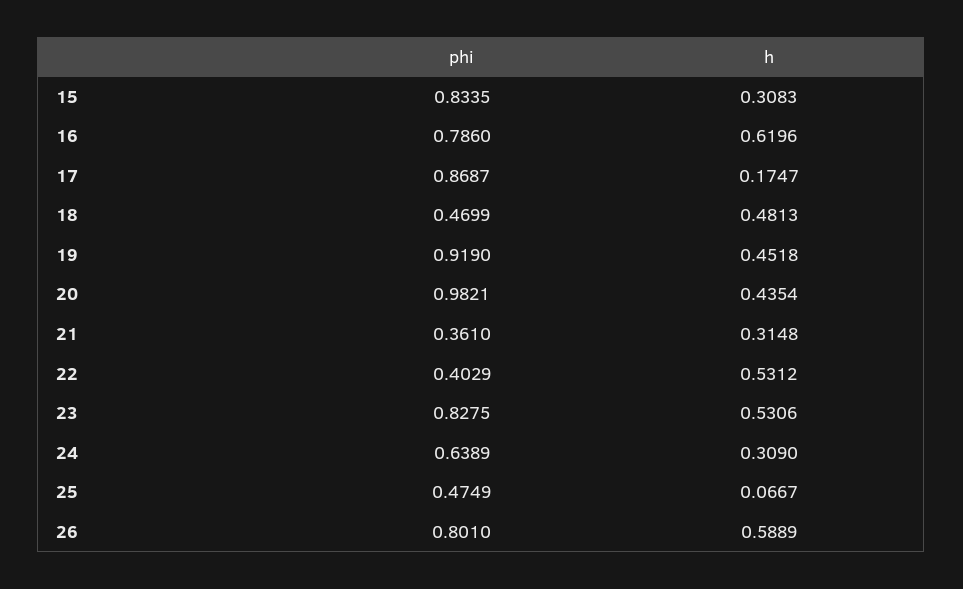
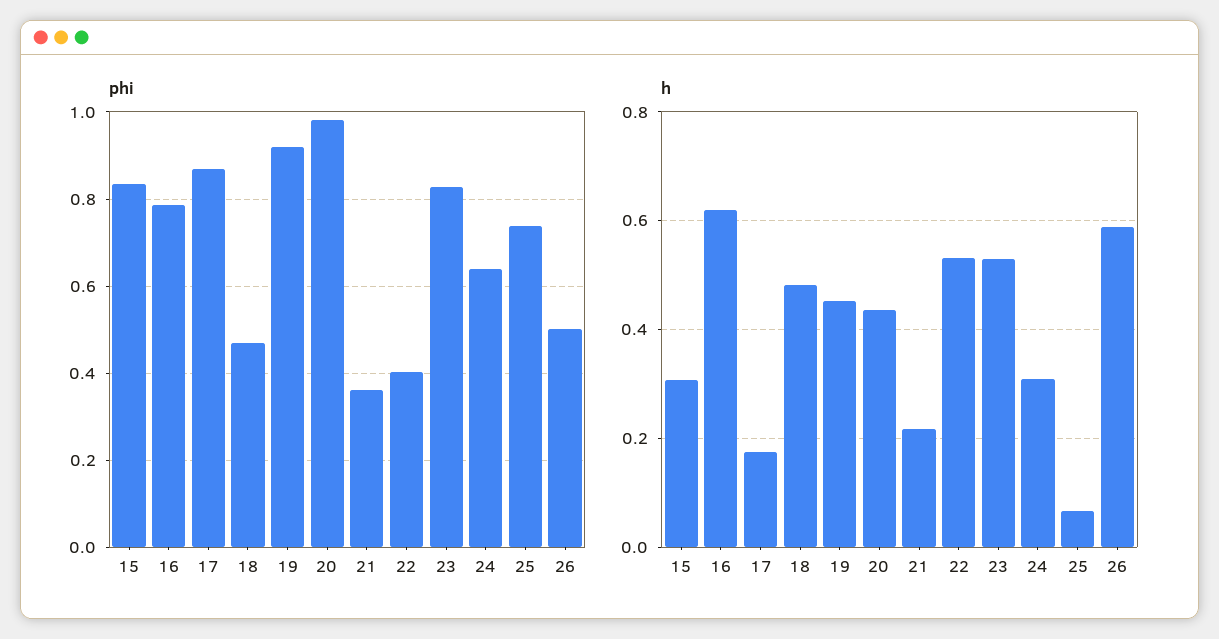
  {
    "phi": {
      "15": 0.8335,
      "16": 0.786,
      "17": 0.8687,
      "18": 0.4699,
      "19": 0.919,
      "20": 0.9821,
      "21": 0.361,
      "22": 0.4029,
      "23": 0.8275,
      "24": 0.6389,
-     "25": 0.4749,
+     "25": 0.74,
-     "26": 0.801
+     "26": 0.5
    },
    "h": {
      "15": 0.3083,
      "16": 0.6196,
      "17": 0.1747,
      "18": 0.4813,
      "19": 0.4518,
      "20": 0.4354,
-     "21": 0.3148,
+     "21": 0.22,
      "22": 0.5312,
      "23": 0.5306,
      "24": 0.309,
      "25": 0.0667,
      "26": 0.5889
    }
  }

